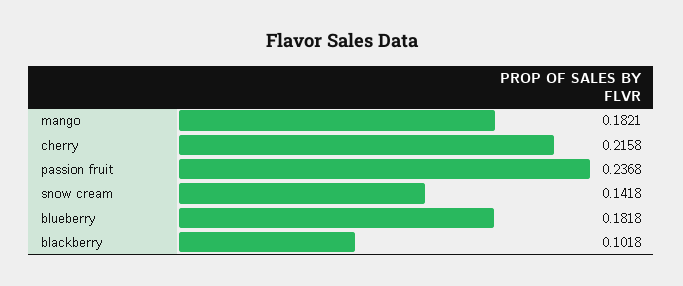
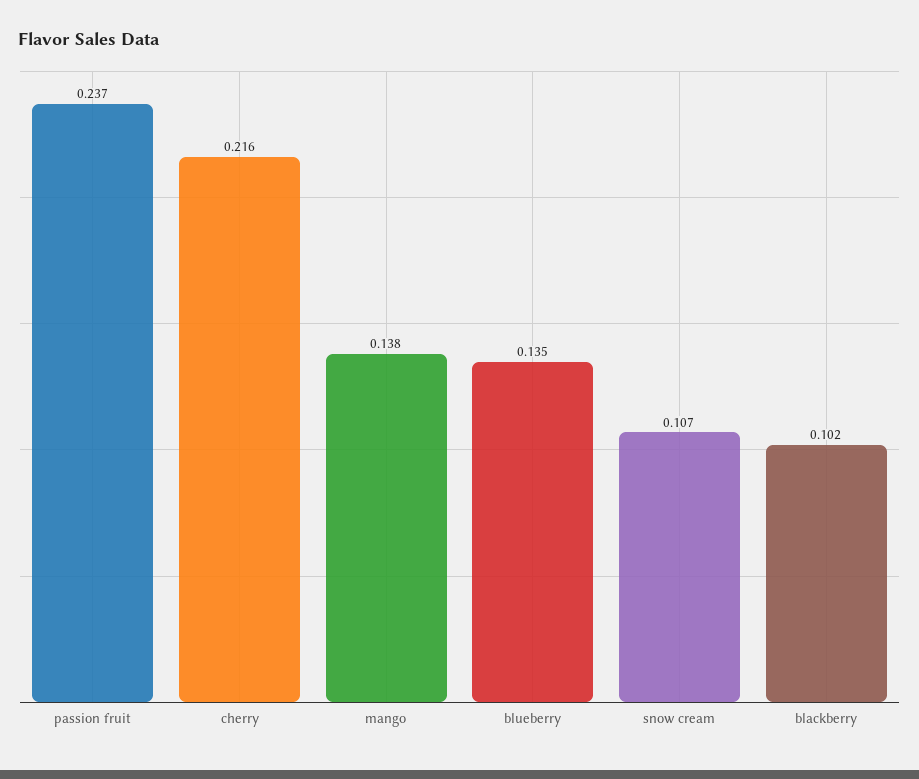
  {
-   "mango": 0.1821,
+   "mango": 0.138,
    "cherry": 0.2158,
    "passion fruit": 0.2368,
-   "snow cream": 0.1418,
+   "snow cream": 0.107,
-   "blueberry": 0.1818,
+   "blueberry": 0.135,
    "blackberry": 0.1018
  }

